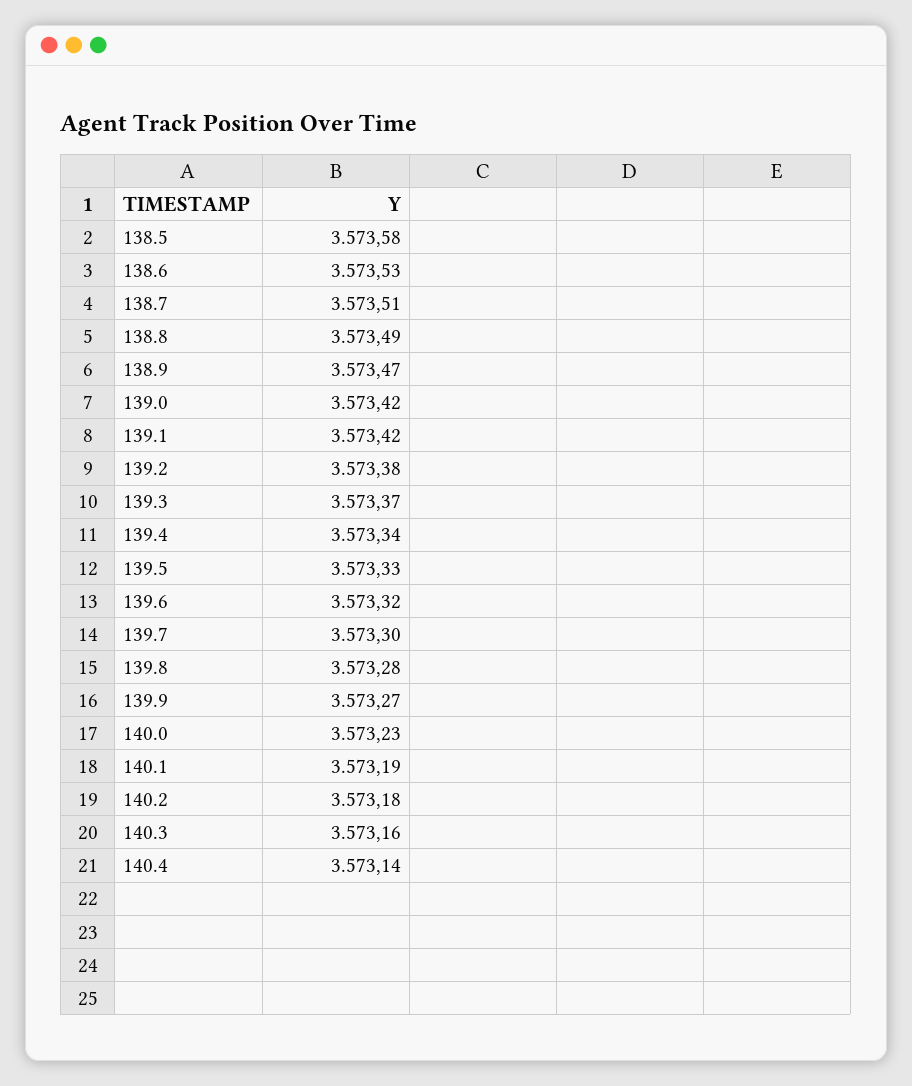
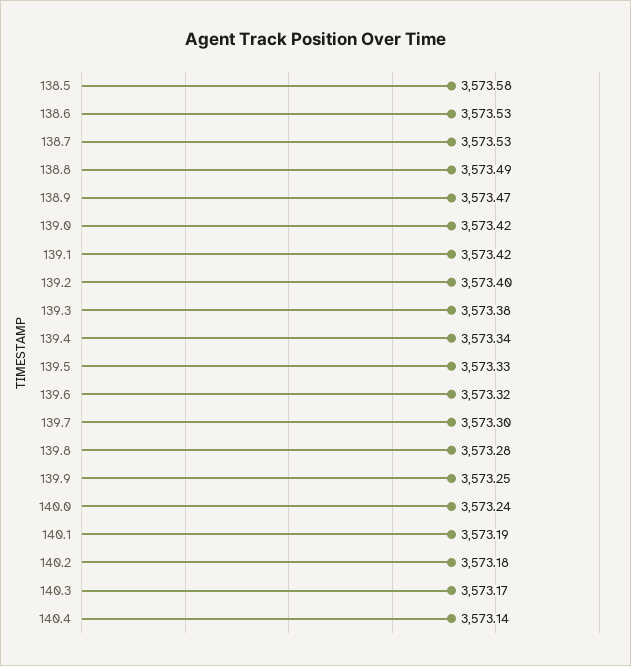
  {
    "138.5": 3573.58,
    "138.6": 3573.53,
-   "138.7": 3573.51,
+   "138.7": 3573.53,
    "138.8": 3573.49,
    "138.9": 3573.47,
    "139.0": 3573.42,
    "139.1": 3573.42,
-   "139.2": 3573.38,
+   "139.2": 3573.4,
-   "139.3": 3573.37,
+   "139.3": 3573.38,
    "139.4": 3573.34,
    "139.5": 3573.33,
    "139.6": 3573.32,
    "139.7": 3573.3,
    "139.8": 3573.28,
-   "139.9": 3573.27,
+   "139.9": 3573.25,
-   "140.0": 3573.23,
+   "140.0": 3573.24,
    "140.1": 3573.19,
    "140.2": 3573.18,
-   "140.3": 3573.16,
+   "140.3": 3573.17,
    "140.4": 3573.14
  }

